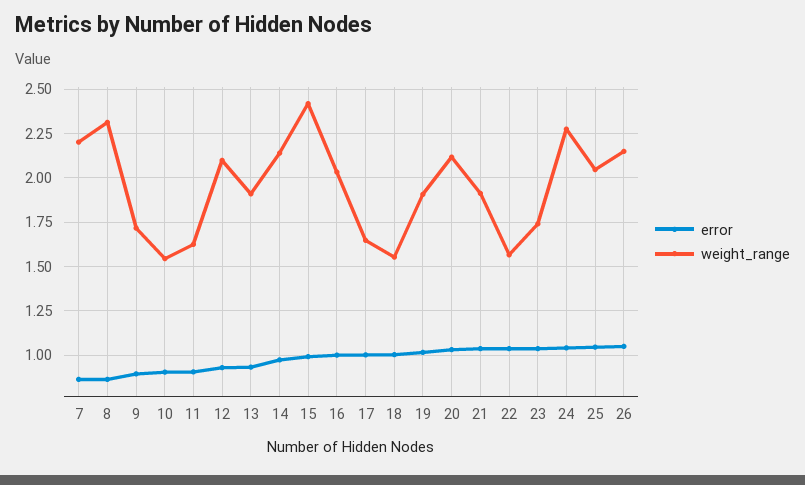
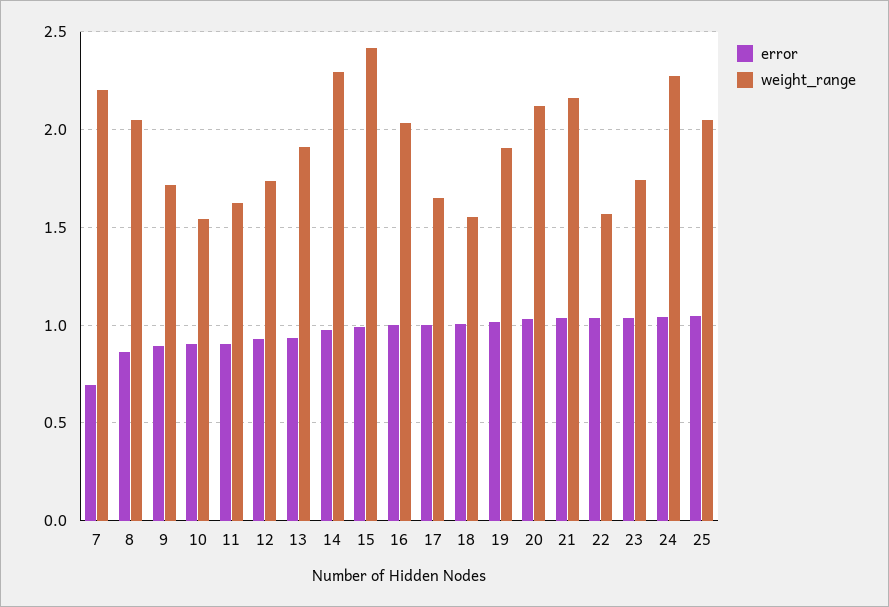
  {
    "error": {
-     "7": 0.85,
+     "7": 0.7,
      "8": 0.85,
      "9": 0.9,
      "10": 0.9,
      "11": 0.9,
      "12": 0.95,
      "13": 0.95,
      "14": 0.95,
      "15": 1,
      "16": 1,
      "17": 1,
      "18": 1,
      "19": 1,
      "20": 1.05,
      "21": 1.05,
      "22": 1.05,
      "23": 1.05,
      "24": 1.05,
-     "25": 1.05,
+     "25": 1.05
-     "26": 1.05
    },
    "weight_range": {
      "7": 2.2,
-     "8": 2.3,
+     "8": 2.05,
      "9": 1.7,
      "10": 1.55,
      "11": 1.65,
-     "12": 2.1,
+     "12": 1.75,
      "13": 1.9,
-     "14": 2.15,
+     "14": 2.3,
      "15": 2.4,
      "16": 2.05,
      "17": 1.65,
      "18": 1.55,
      "19": 1.9,
      "20": 2.1,
-     "21": 1.9,
+     "21": 2.15,
      "22": 1.55,
      "23": 1.75,
      "24": 2.3,
-     "25": 2.05,
+     "25": 2.05
-     "26": 2.15
    }
  }

